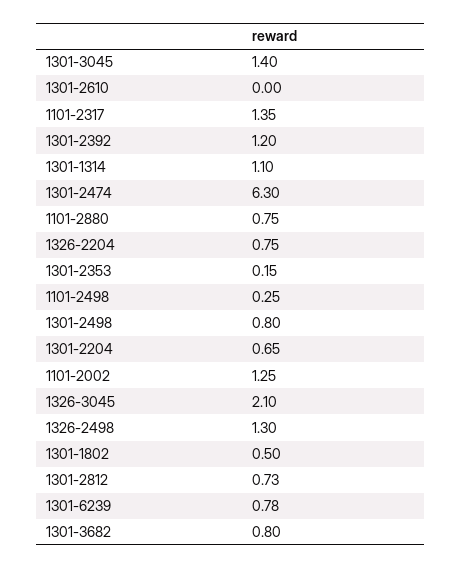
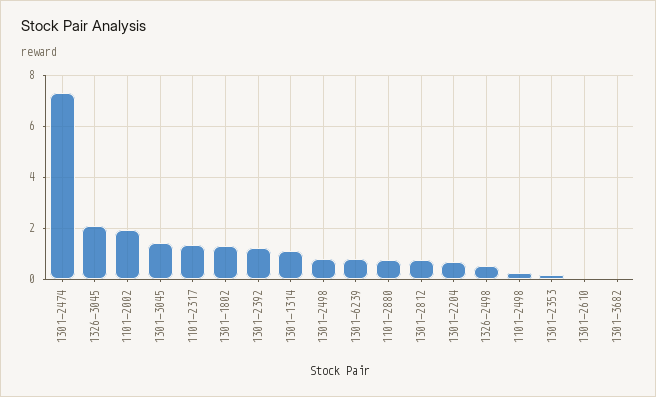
  {
    "1301-3045": 1.4,
    "1301-2610": 0,
    "1101-2317": 1.35,
    "1301-2392": 1.2,
    "1301-1314": 1.1,
-   "1301-2474": 6.3,
+   "1301-2474": 7.25,
    "1101-2880": 0.75,
-   "1326-2204": 0.75,
    "1301-2353": 0.15,
    "1101-2498": 0.25,
    "1301-2498": 0.8,
    "1301-2204": 0.65,
-   "1101-2002": 1.25,
+   "1101-2002": 2,
    "1326-3045": 2.1,
-   "1326-2498": 1.3,
+   "1326-2498": 0.5,
-   "1301-1802": 0.5,
+   "1301-1802": 1.25,
    "1301-2812": 0.73,
    "1301-6239": 0.78,
-   "1301-3682": 0.8
+   "1301-3682": 0
  }

